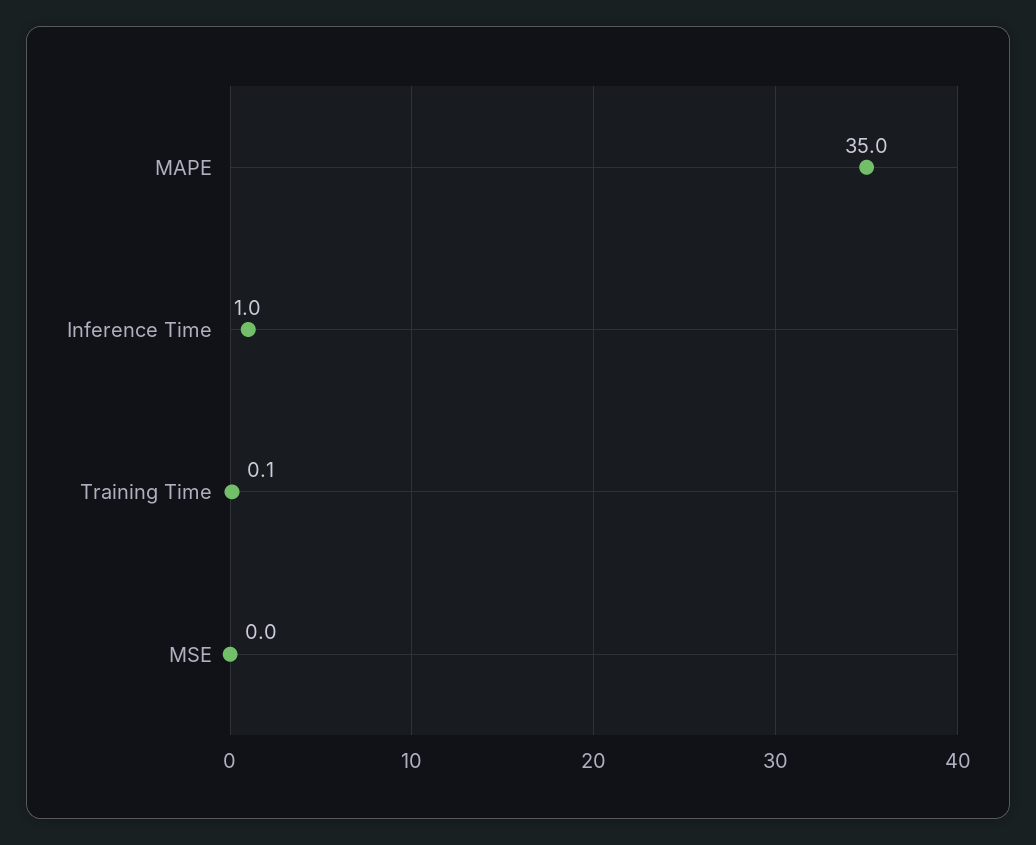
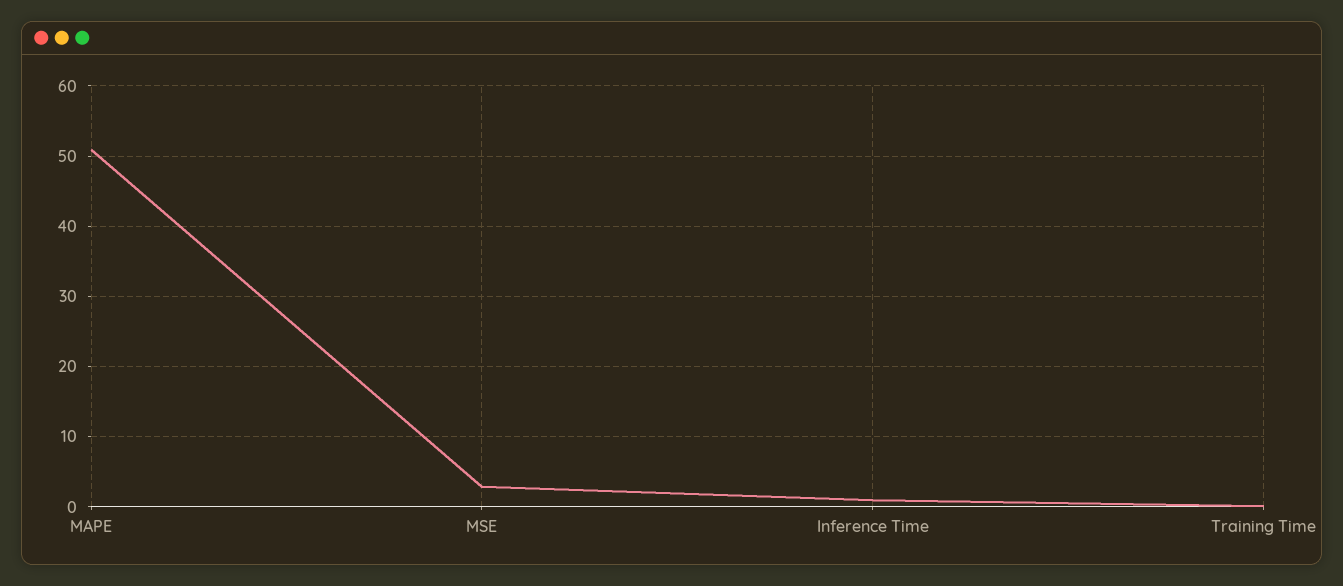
  {
-   "MAPE": 35,
+   "MAPE": 51,
    "Inference Time": 1,
    "Training Time": 0.1,
-   "MSE": 0
+   "MSE": 3
  }

